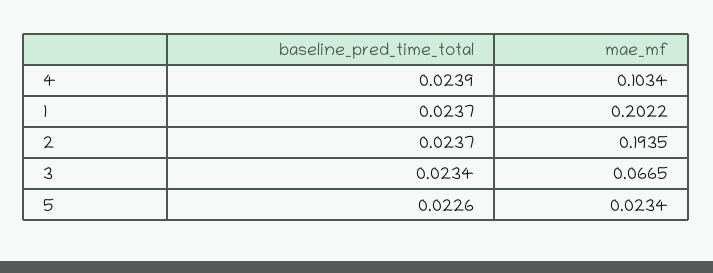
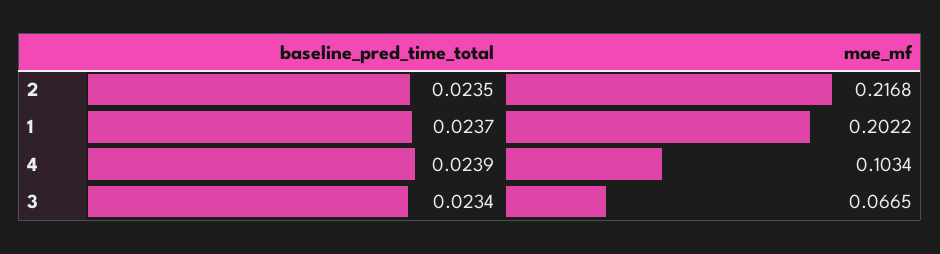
  {
    "baseline_pred_time_total": {
      "4": 0.0239,
      "1": 0.0237,
-     "2": 0.0237,
+     "2": 0.0235,
-     "3": 0.0234,
+     "3": 0.0234
-     "5": 0.0226
    },
    "mae_mf": {
      "4": 0.1034,
      "1": 0.2022,
-     "2": 0.1935,
+     "2": 0.2168,
-     "3": 0.0665,
+     "3": 0.0665
-     "5": 0.0234
    }
  }

